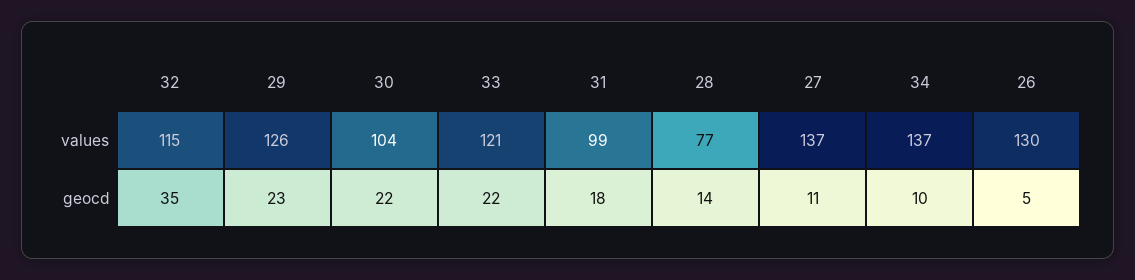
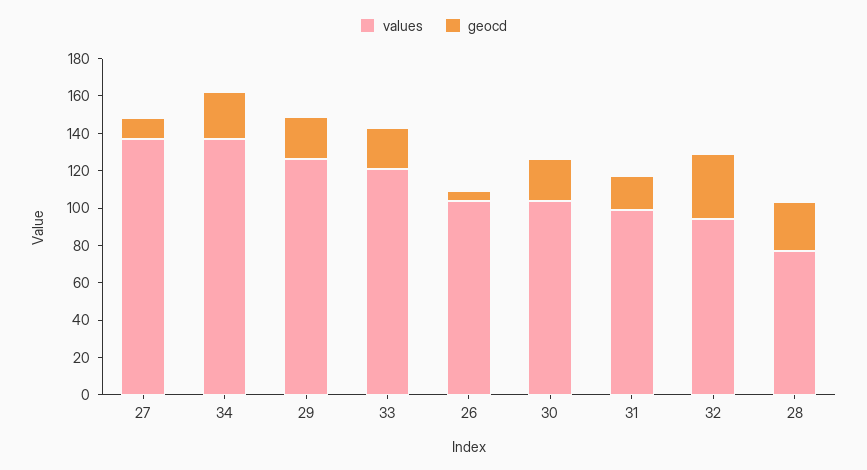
  {
    "values": {
-     "32": 115,
+     "32": 95,
      "29": 126,
      "30": 104,
      "33": 121,
      "31": 99,
      "28": 77,
      "27": 137,
      "34": 137,
-     "26": 130
+     "26": 105
    },
    "geocd": {
      "32": 35,
      "29": 23,
      "30": 22,
      "33": 22,
      "31": 18,
-     "28": 14,
+     "28": 25,
      "27": 11,
-     "34": 10,
+     "34": 25,
      "26": 5
    }
  }

